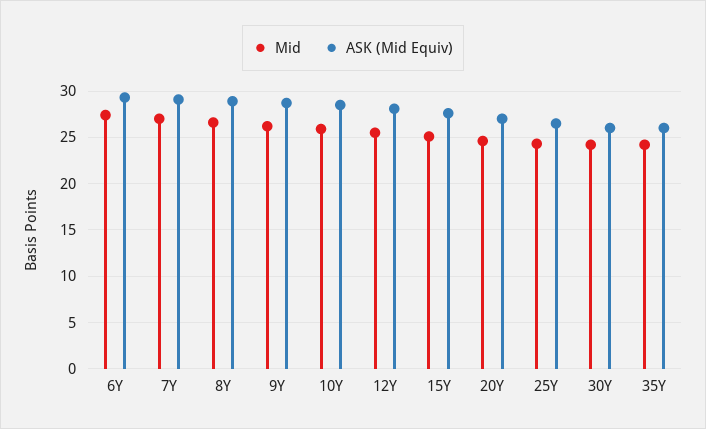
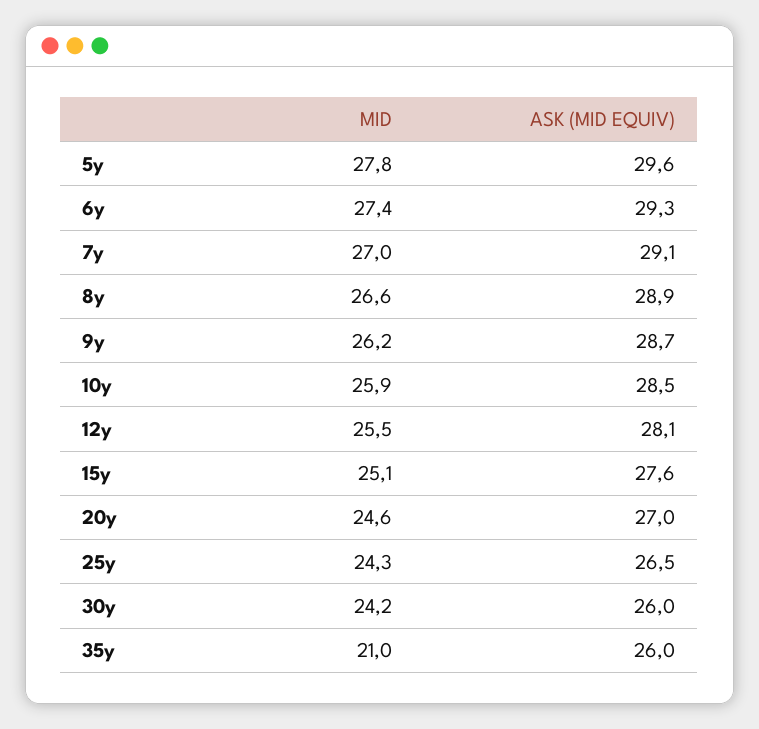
  {
    "Mid": {
      "6Y": 27.4,
      "7Y": 27,
      "8Y": 26.6,
      "9Y": 26.2,
      "10Y": 25.9,
      "12Y": 25.5,
      "15Y": 25.1,
      "20Y": 24.6,
      "25Y": 24.3,
      "30Y": 24.2,
-     "35Y": 24
+     "35Y": 21,
+     "5y": 27.8
    },
    "ASK (Mid Equiv)": {
      "6Y": 29.3,
      "7Y": 29.1,
      "8Y": 28.9,
      "9Y": 28.7,
      "10Y": 28.5,
      "12Y": 28.1,
      "15Y": 27.6,
      "20Y": 27,
      "25Y": 26.5,
      "30Y": 26,
-     "35Y": 26
+     "35Y": 26,
+     "5y": 29.6
    }
  }

